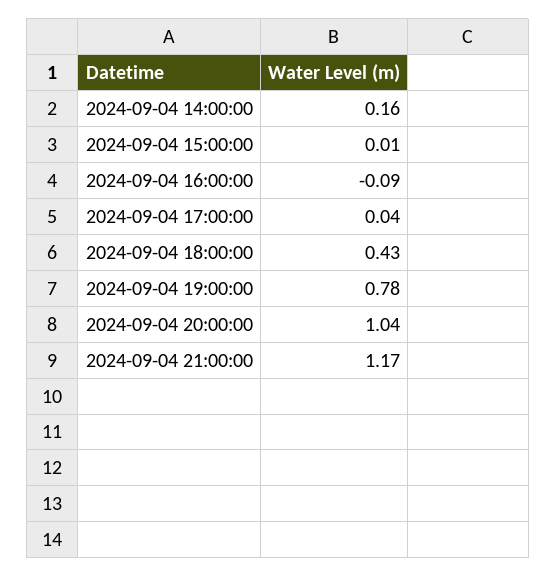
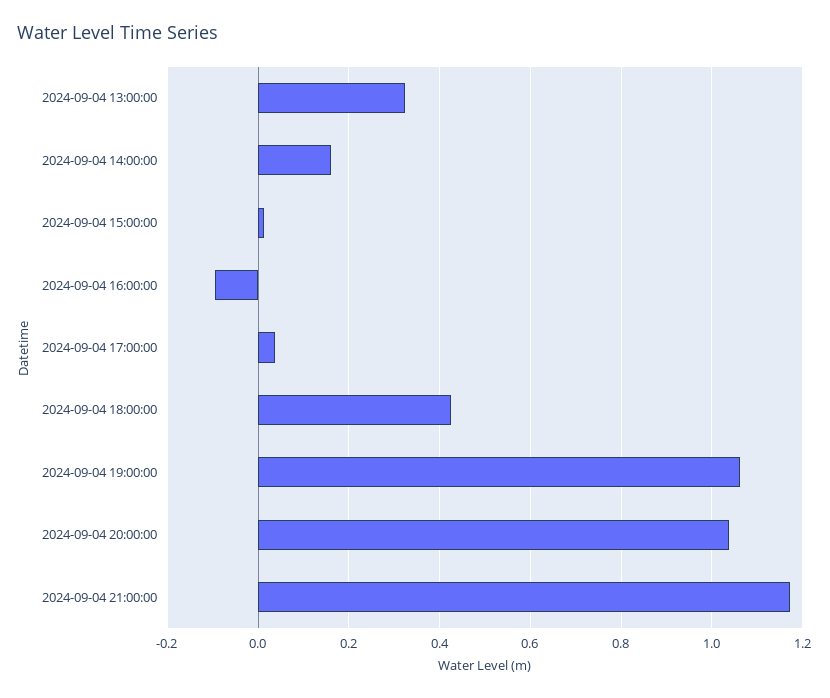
  {
    "2024-09-04 14:00:00": 0.16,
    "2024-09-04 15:00:00": 0.01,
    "2024-09-04 16:00:00": -0.09,
    "2024-09-04 17:00:00": 0.04,
    "2024-09-04 18:00:00": 0.43,
-   "2024-09-04 19:00:00": 0.78,
+   "2024-09-04 19:00:00": 1.06,
    "2024-09-04 20:00:00": 1.04,
-   "2024-09-04 21:00:00": 1.17
+   "2024-09-04 21:00:00": 1.17,
+   "2024-09-04 13:00:00": 0.32
  }

